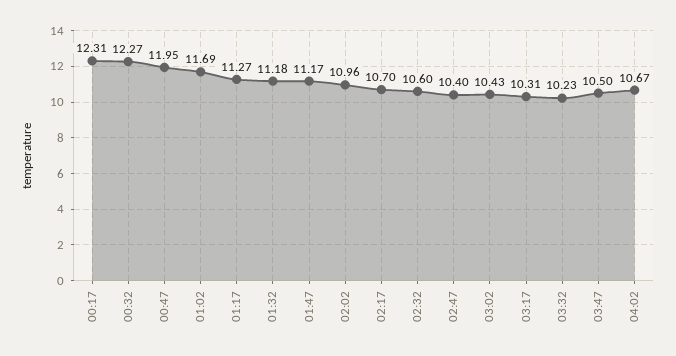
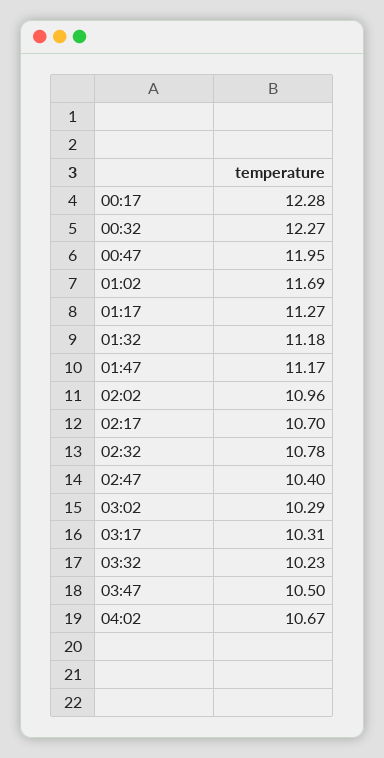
  {
-   "00:17": 12.31,
+   "00:17": 12.28,
    "00:32": 12.27,
    "00:47": 11.95,
    "01:02": 11.69,
    "01:17": 11.27,
    "01:32": 11.18,
    "01:47": 11.17,
    "02:02": 10.96,
    "02:17": 10.7,
-   "02:32": 10.6,
+   "02:32": 10.78,
    "02:47": 10.4,
-   "03:02": 10.43,
+   "03:02": 10.29,
    "03:17": 10.31,
    "03:32": 10.23,
    "03:47": 10.5,
    "04:02": 10.67
  }

